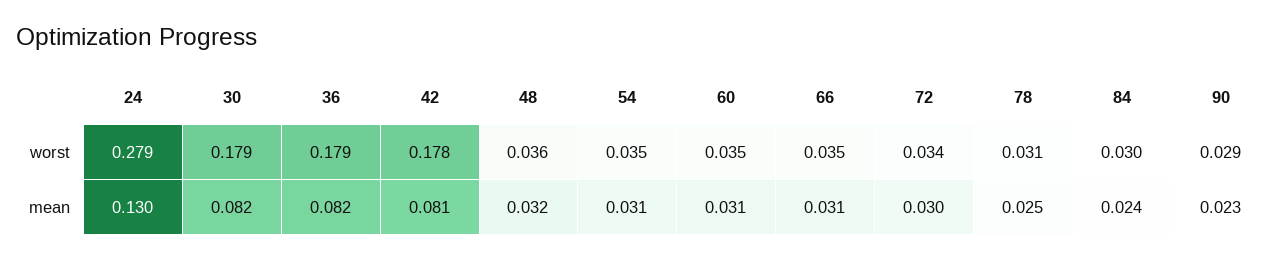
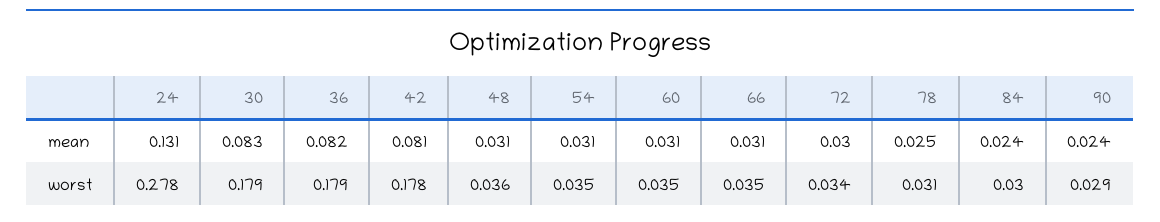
  {
    "24": {
-     "worst": 0.279,
+     "worst": 0.278,
-     "mean": 0.13
+     "mean": 0.131
    },
    "30": {
      "worst": 0.179,
-     "mean": 0.082
+     "mean": 0.083
    },
    "36": {
      "worst": 0.179,
      "mean": 0.082
    },
    "42": {
      "worst": 0.178,
      "mean": 0.081
    },
    "48": {
      "worst": 0.036,
-     "mean": 0.032
+     "mean": 0.031
    },
    "54": {
      "worst": 0.035,
      "mean": 0.031
    },
    "60": {
      "worst": 0.035,
      "mean": 0.031
    },
    "66": {
      "worst": 0.035,
      "mean": 0.031
    },
    "72": {
      "worst": 0.034,
      "mean": 0.03
    },
    "78": {
      "worst": 0.031,
      "mean": 0.025
    },
    "84": {
      "worst": 0.03,
      "mean": 0.024
    },
    "90": {
      "worst": 0.029,
-     "mean": 0.023
+     "mean": 0.024
    }
  }

